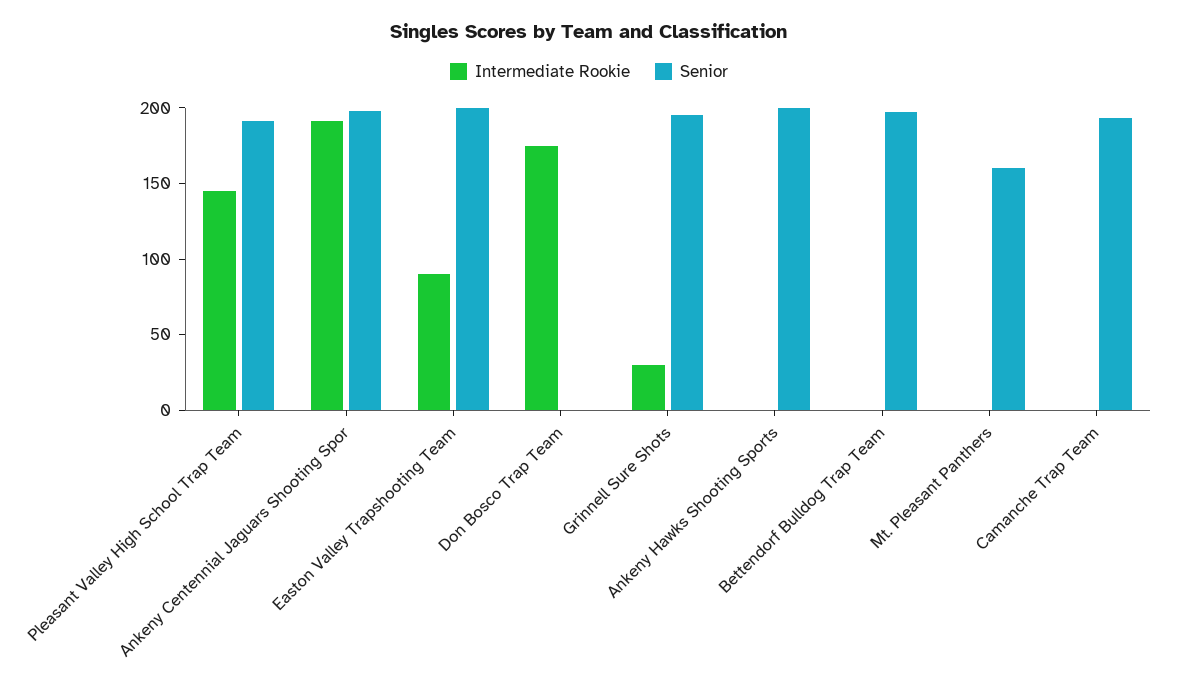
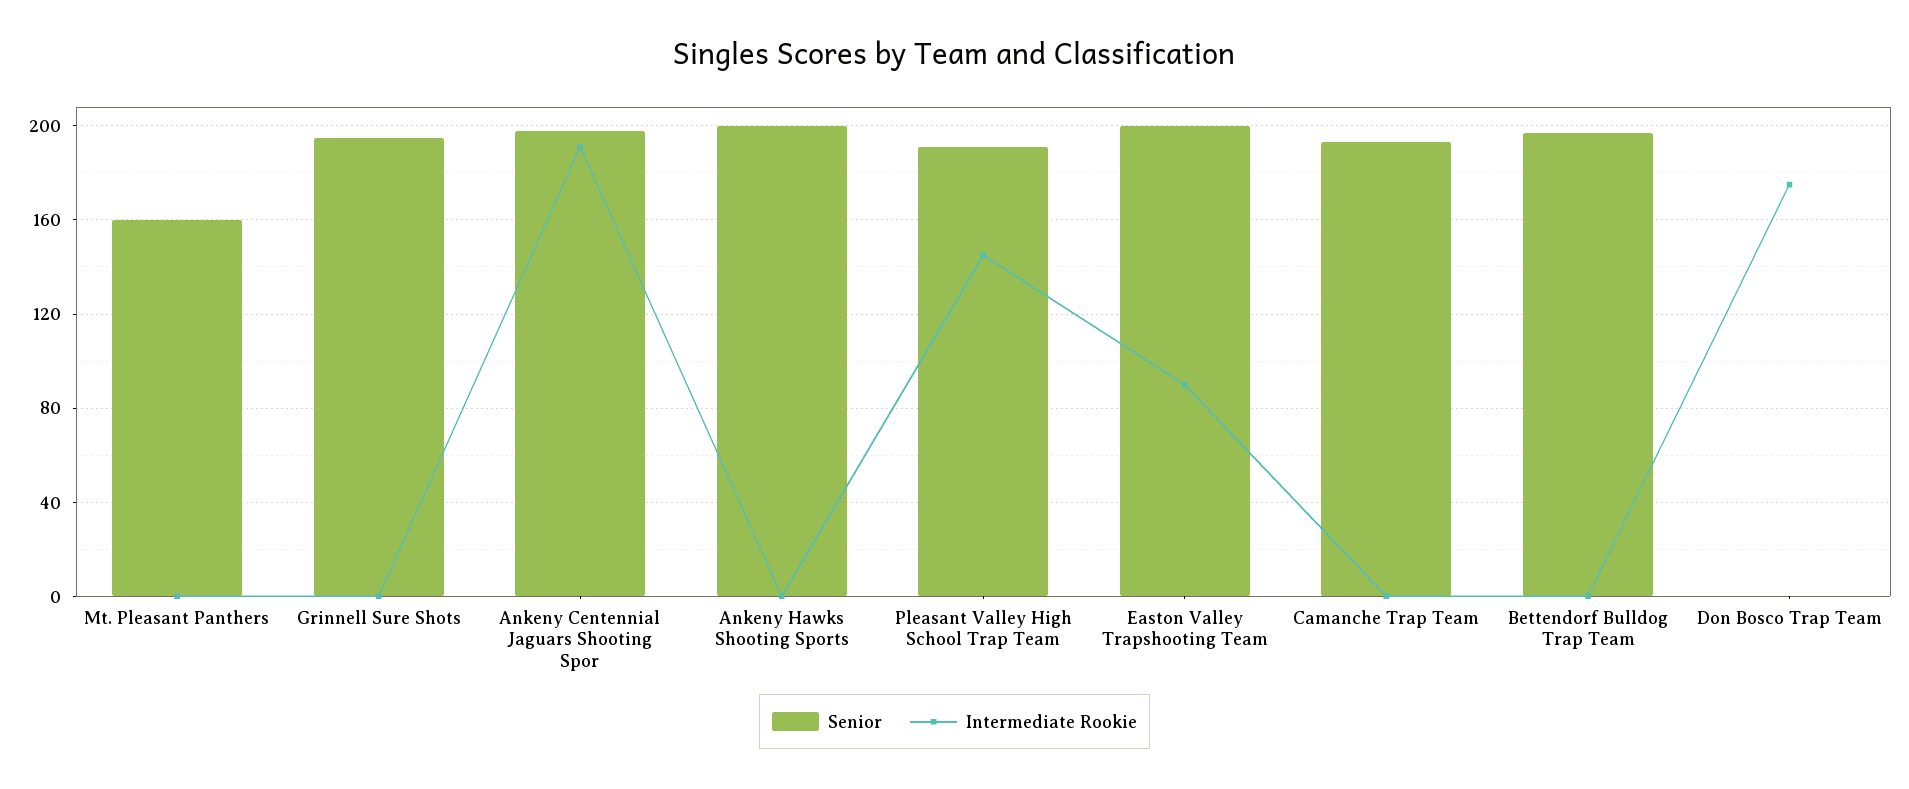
  {
    "Intermediate Rookie": {
      "Pleasant Valley High School Trap Team": 145,
      "Ankeny Centennial Jaguars Shooting Spor": 190,
      "Easton Valley Trapshooting Team": 90,
      "Don Bosco Trap Team": 175,
-     "Grinnell Sure Shots": 30,
+     "Grinnell Sure Shots": 0,
      "Ankeny Hawks Shooting Sports": 0,
      "Bettendorf Bulldog Trap Team": 0,
      "Mt. Pleasant Panthers": 0,
      "Camanche Trap Team": 0
    },
    "Senior": {
      "Pleasant Valley High School Trap Team": 190,
      "Ankeny Centennial Jaguars Shooting Spor": 200,
      "Easton Valley Trapshooting Team": 200,
      "Don Bosco Trap Team": 0,
      "Grinnell Sure Shots": 195,
      "Ankeny Hawks Shooting Sports": 200,
      "Bettendorf Bulldog Trap Team": 195,
      "Mt. Pleasant Panthers": 160,
      "Camanche Trap Team": 195
    }
  }

